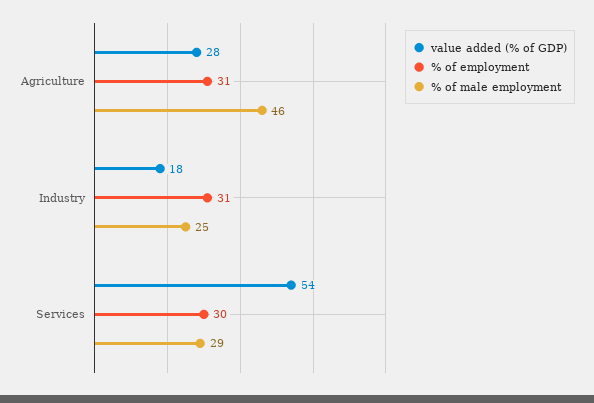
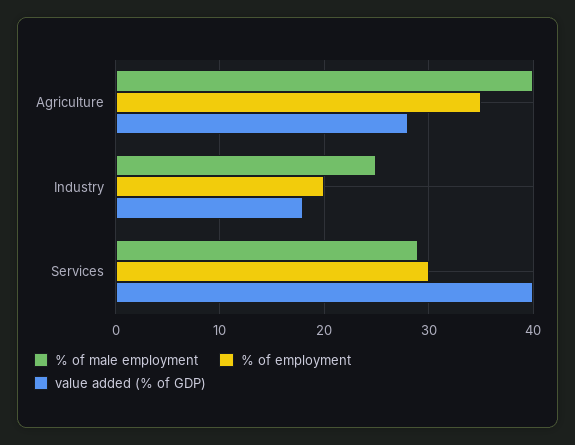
  {
    "value added (% of GDP)": {
      "Agriculture": 28,
      "Industry": 18,
-     "Services": 54
+     "Services": 40
    },
    "% of employment": {
-     "Agriculture": 31,
+     "Agriculture": 35,
-     "Industry": 31,
+     "Industry": 20,
      "Services": 30
    },
    "% of male employment": {
-     "Agriculture": 46,
+     "Agriculture": 40,
      "Industry": 25,
      "Services": 29
    }
  }

